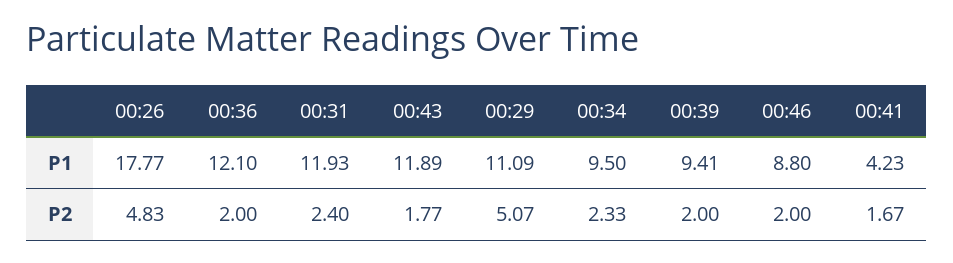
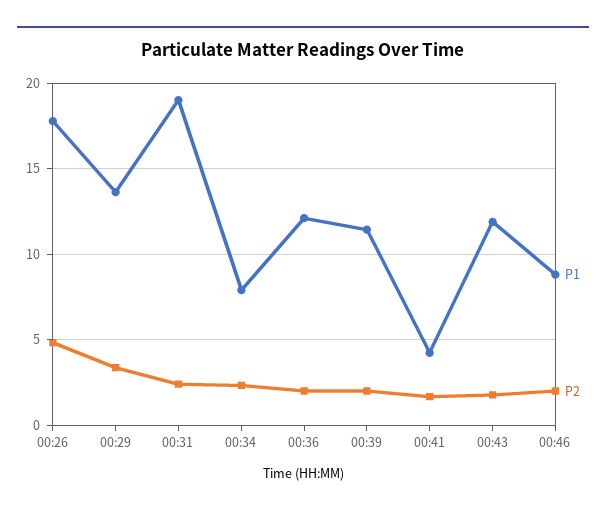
  {
    "P1": {
      "00:26": 17.77,
      "00:36": 12.1,
-     "00:31": 11.93,
+     "00:31": 19,
      "00:43": 11.89,
-     "00:29": 11.09,
+     "00:29": 13.5,
-     "00:34": 9.5,
+     "00:34": 8,
-     "00:39": 9.41,
+     "00:39": 11.5,
      "00:46": 8.8,
      "00:41": 4.23
    },
    "P2": {
      "00:26": 4.83,
      "00:36": 2,
      "00:31": 2.4,
      "00:43": 1.77,
-     "00:29": 5.07,
+     "00:29": 3.5,
      "00:34": 2.33,
      "00:39": 2,
      "00:46": 2,
      "00:41": 1.67
    }
  }

